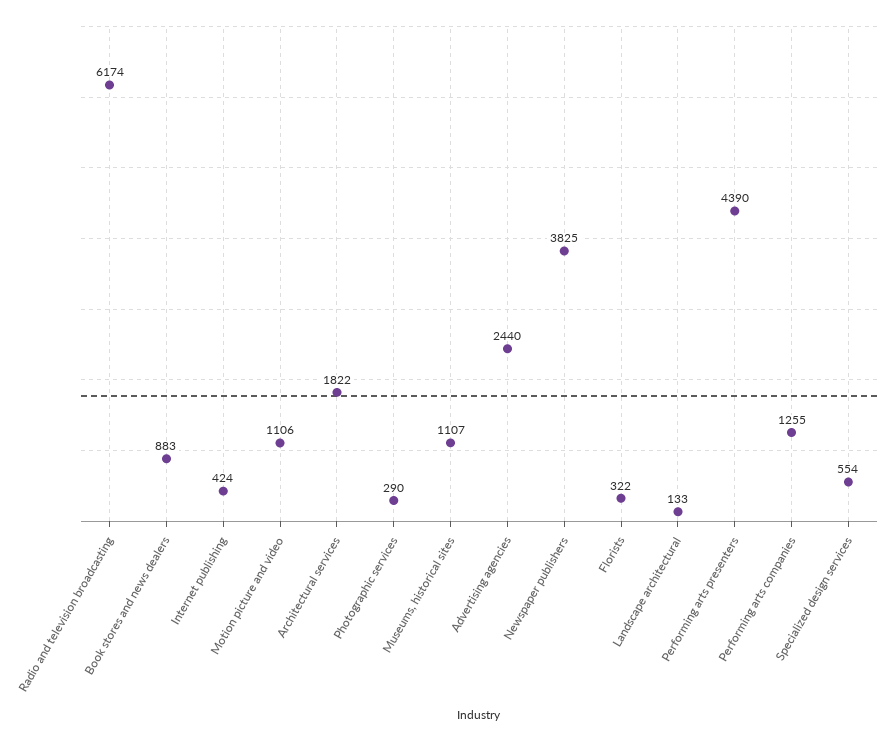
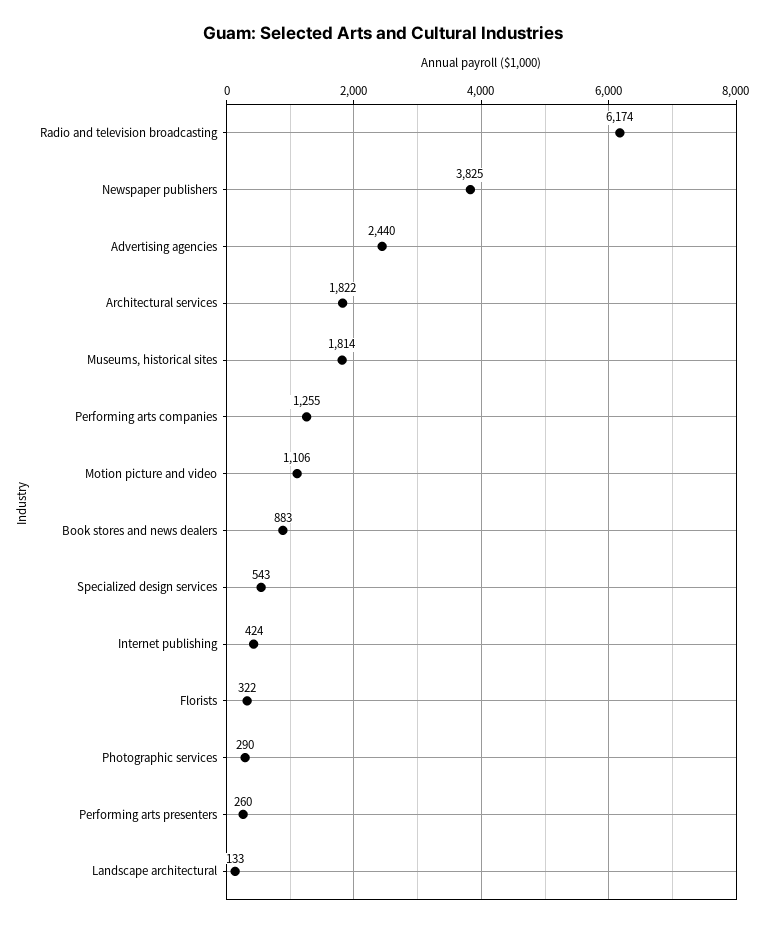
  {
    "Radio and television broadcasting": 6174,
    "Book stores and news dealers": 883,
    "Internet publishing": 424,
    "Motion picture and video": 1106,
    "Architectural services": 1822,
    "Photographic services": 290,
-   "Museums, historical sites": 1107,
+   "Museums, historical sites": 1814,
    "Advertising agencies": 2440,
    "Newspaper publishers": 3825,
    "Florists": 322,
    "Landscape architectural": 133,
-   "Performing arts presenters": 4390,
+   "Performing arts presenters": 260,
    "Performing arts companies": 1255,
-   "Specialized design services": 554
+   "Specialized design services": 543
  }

